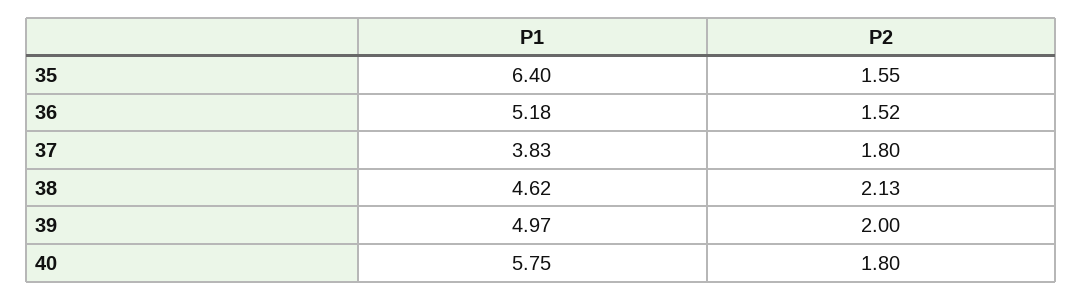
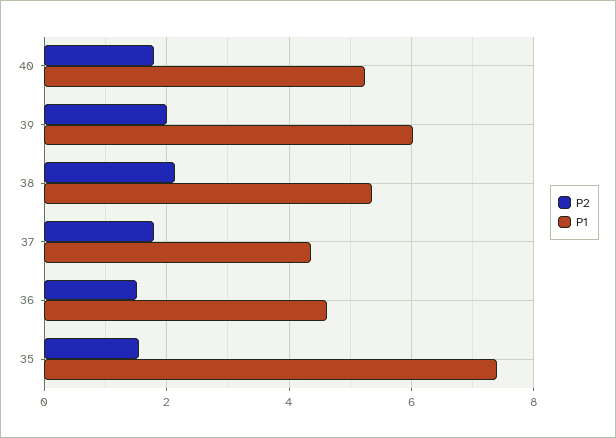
  {
    "P1": {
-     "35": 6.4,
+     "35": 7.4,
-     "36": 5.18,
+     "36": 4.6,
-     "37": 3.83,
+     "37": 4.4,
-     "38": 4.62,
+     "38": 5.4,
-     "39": 4.97,
+     "39": 6,
-     "40": 5.75
+     "40": 5.2
    },
    "P2": {
      "35": 1.55,
      "36": 1.52,
      "37": 1.8,
      "38": 2.13,
      "39": 2,
      "40": 1.8
    }
  }

